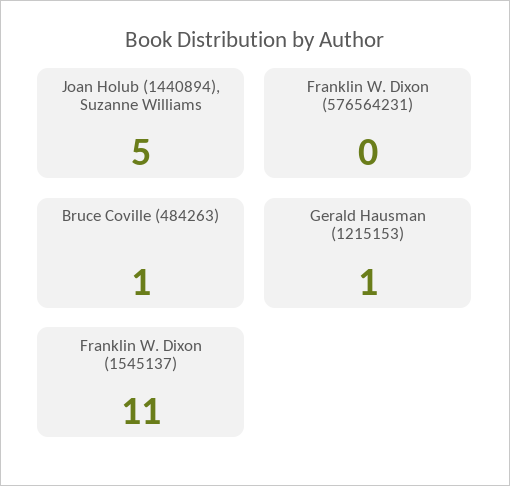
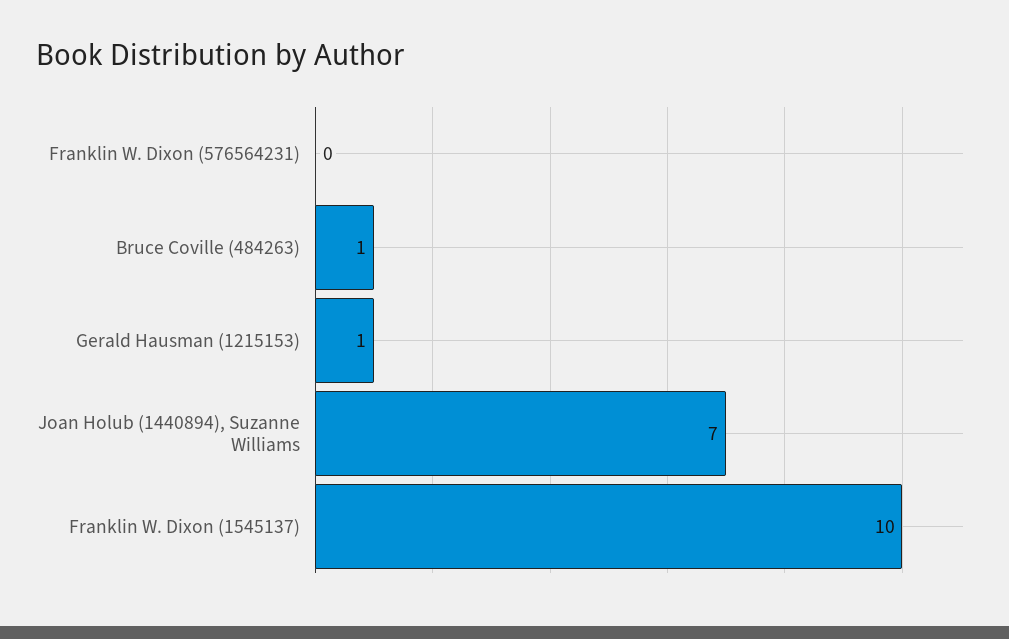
  {
-   "Joan Holub (1440894), Suzanne Williams": 5,
+   "Joan Holub (1440894), Suzanne Williams": 7,
    "Franklin W. Dixon (576564231)": 0,
    "Bruce Coville (484263)": 1,
    "Gerald Hausman (1215153)": 1,
-   "Franklin W. Dixon (1545137)": 11
+   "Franklin W. Dixon (1545137)": 10
  }

